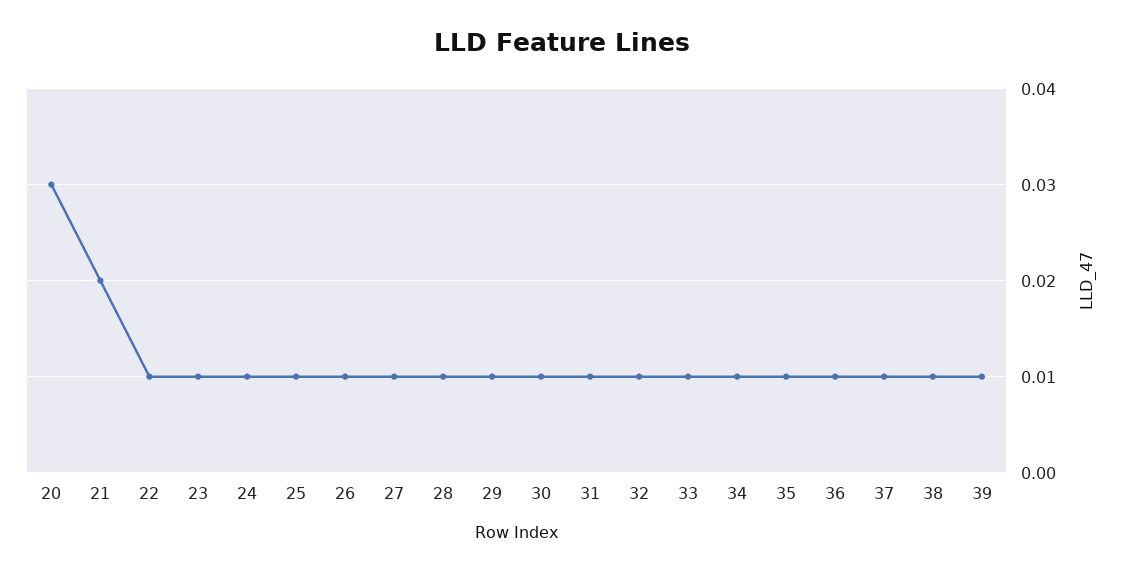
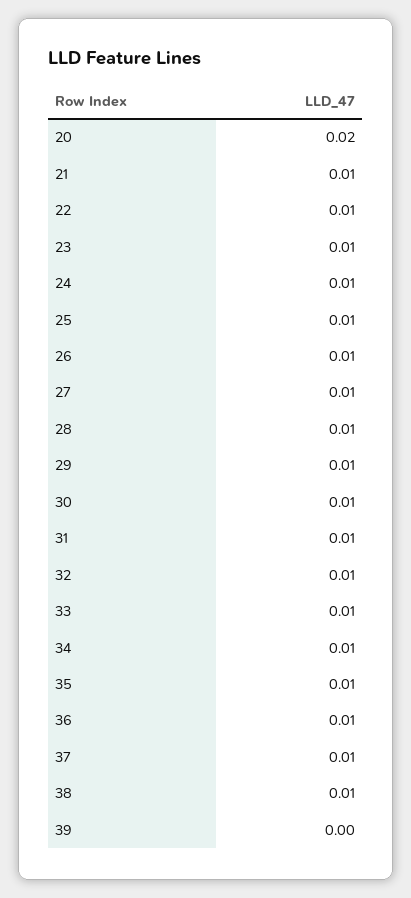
  {
-   "20": 0.03,
+   "20": 0.02,
-   "21": 0.02,
+   "21": 0.01,
    "22": 0.01,
    "23": 0.01,
    "24": 0.01,
    "25": 0.01,
    "26": 0.01,
    "27": 0.01,
    "28": 0.01,
    "29": 0.01,
    "30": 0.01,
    "31": 0.01,
    "32": 0.01,
    "33": 0.01,
    "34": 0.01,
    "35": 0.01,
    "36": 0.01,
    "37": 0.01,
    "38": 0.01,
-   "39": 0.01
+   "39": 0
  }

